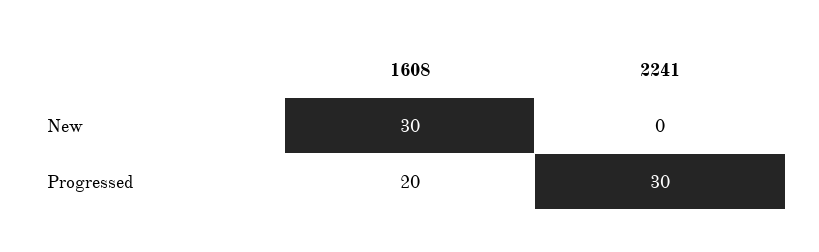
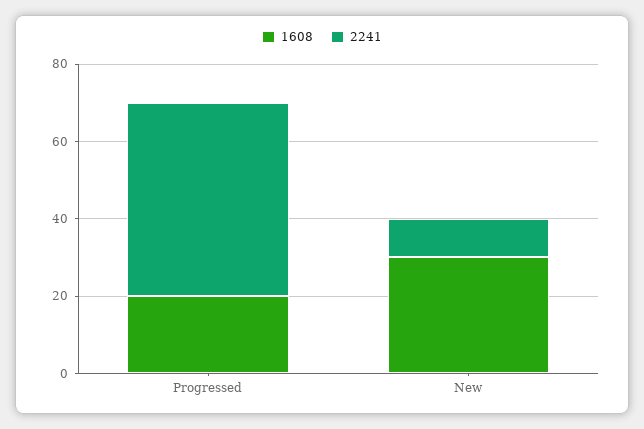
  {
    "1608": {
      "New": 30,
      "Progressed": 20
    },
    "2241": {
-     "New": 0,
+     "New": 10,
-     "Progressed": 30
+     "Progressed": 50
    }
  }

